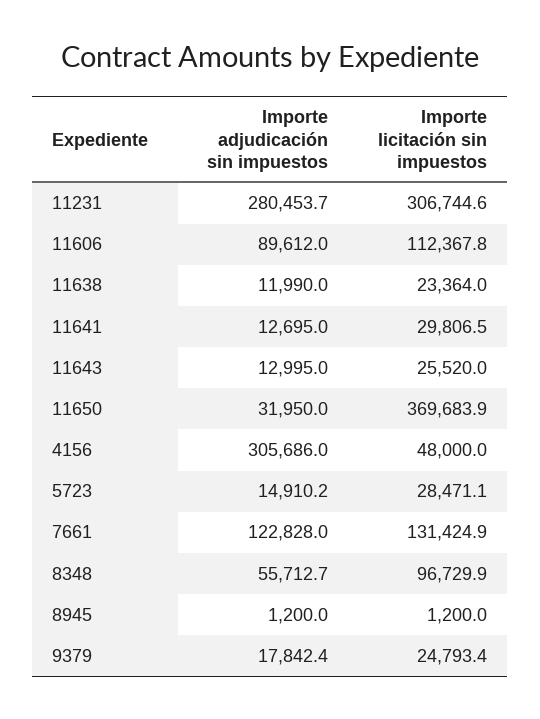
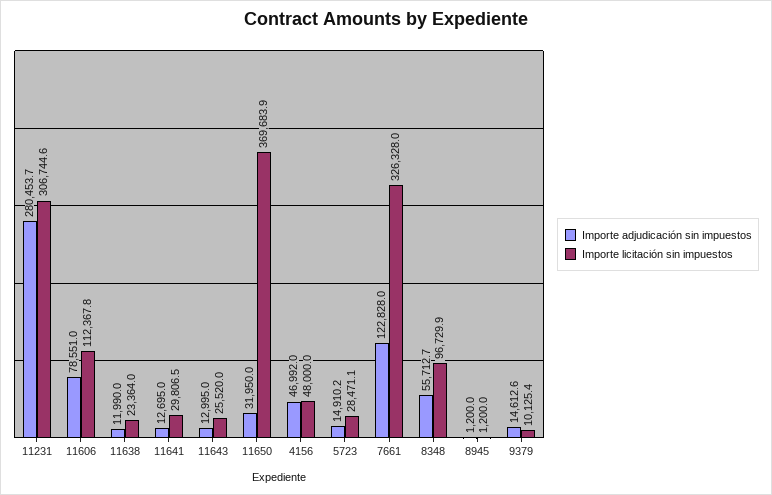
  {
    "Importe adjudicación sin impuestos": {
      "11231": 280453.7,
-     "11606": 89612,
+     "11606": 78551,
      "11638": 11990,
      "11641": 12695,
      "11643": 12995,
      "11650": 31950,
-     "4156": 305686,
+     "4156": 46992,
      "5723": 14910.2,
      "7661": 122828,
      "8348": 55712.7,
      "8945": 1200,
-     "9379": 17842.4
+     "9379": 14612.6
    },
    "Importe licitación sin impuestos": {
      "11231": 306744.6,
      "11606": 112367.8,
      "11638": 23364,
      "11641": 29806.5,
      "11643": 25520,
      "11650": 369683.9,
      "4156": 48000,
      "5723": 28471.1,
-     "7661": 131424.9,
+     "7661": 326328,
      "8348": 96729.9,
      "8945": 1200,
-     "9379": 24793.4
+     "9379": 10125.4
    }
  }

